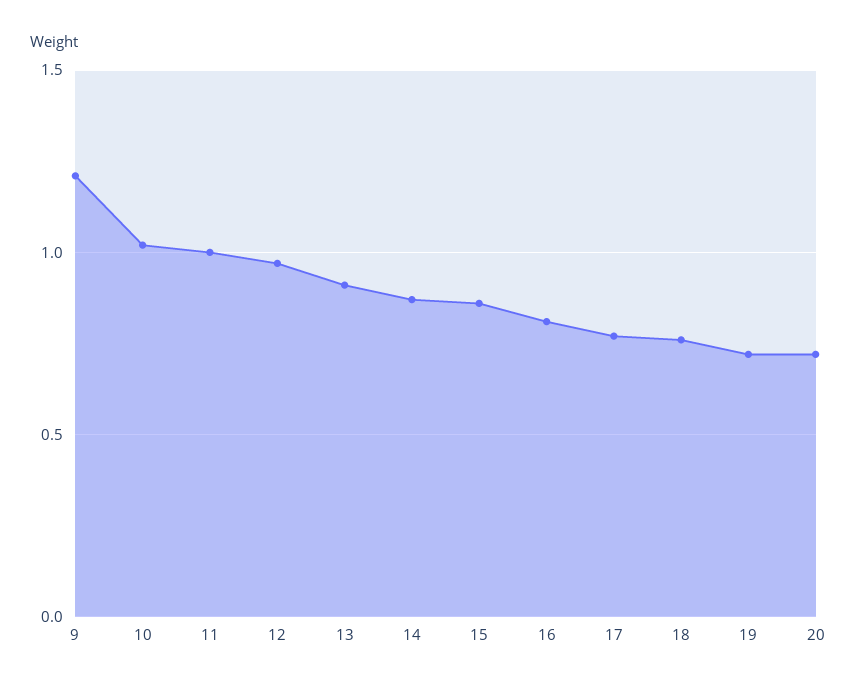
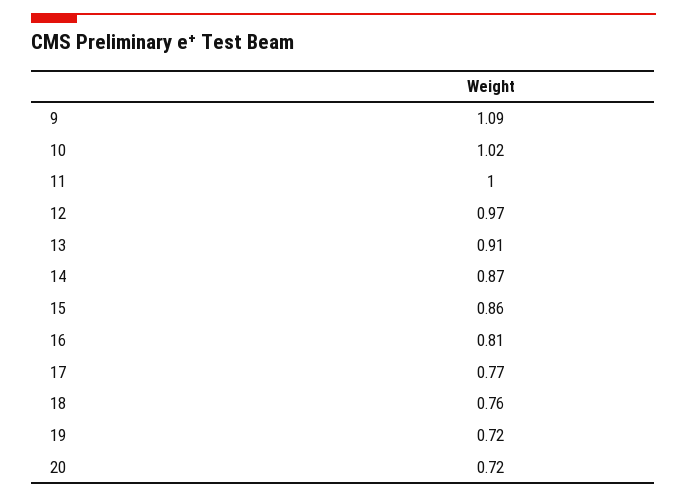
  {
-   "9": 1.2,
+   "9": 1.09,
    "10": 1.02,
    "11": 1,
    "12": 0.97,
    "13": 0.91,
    "14": 0.87,
    "15": 0.86,
    "16": 0.81,
    "17": 0.77,
    "18": 0.76,
    "19": 0.72,
    "20": 0.72
  }

